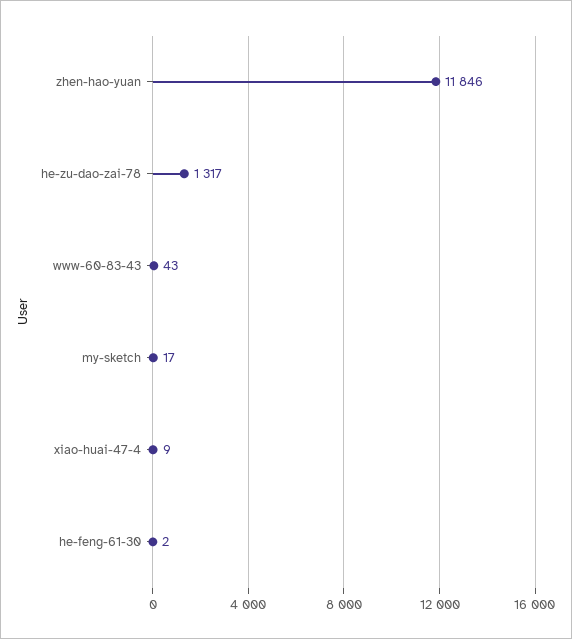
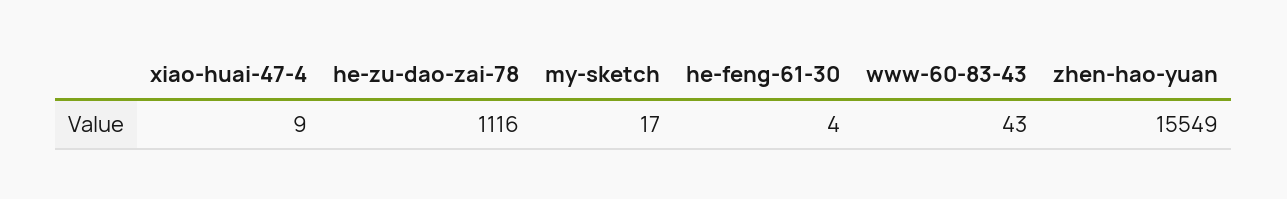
  {
-   "zhen-hao-yuan": 11846,
+   "zhen-hao-yuan": 15549,
-   "he-zu-dao-zai-78": 1317,
+   "he-zu-dao-zai-78": 1116,
    "www-60-83-43": 43,
    "my-sketch": 17,
    "xiao-huai-47-4": 9,
-   "he-feng-61-30": 2
+   "he-feng-61-30": 4
  }

